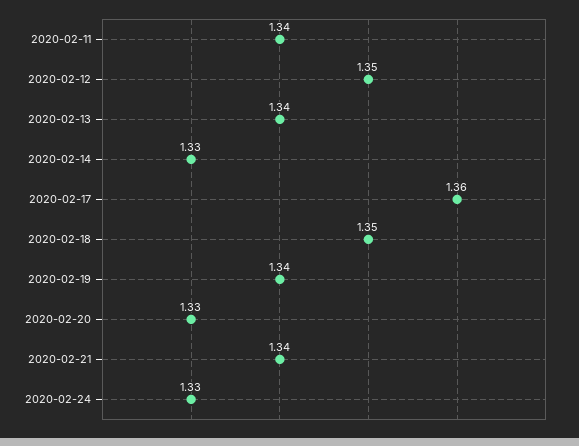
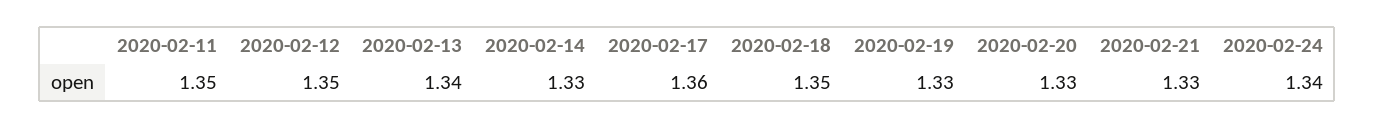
  {
-   "2020-02-11": 1.34,
+   "2020-02-11": 1.35,
    "2020-02-12": 1.35,
    "2020-02-13": 1.34,
    "2020-02-14": 1.33,
    "2020-02-17": 1.36,
    "2020-02-18": 1.35,
-   "2020-02-19": 1.34,
+   "2020-02-19": 1.33,
    "2020-02-20": 1.33,
-   "2020-02-21": 1.34,
+   "2020-02-21": 1.33,
-   "2020-02-24": 1.33
+   "2020-02-24": 1.34
  }

